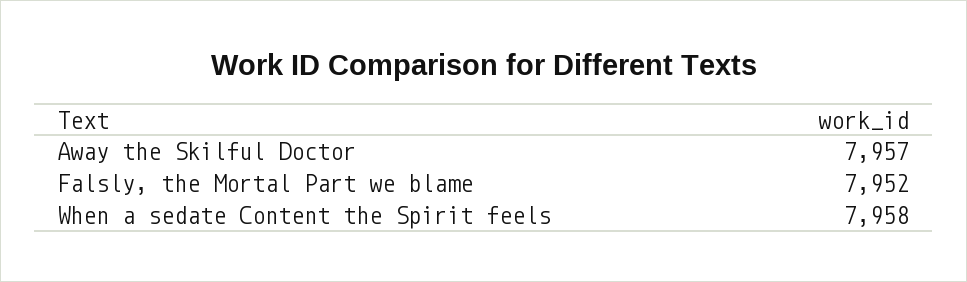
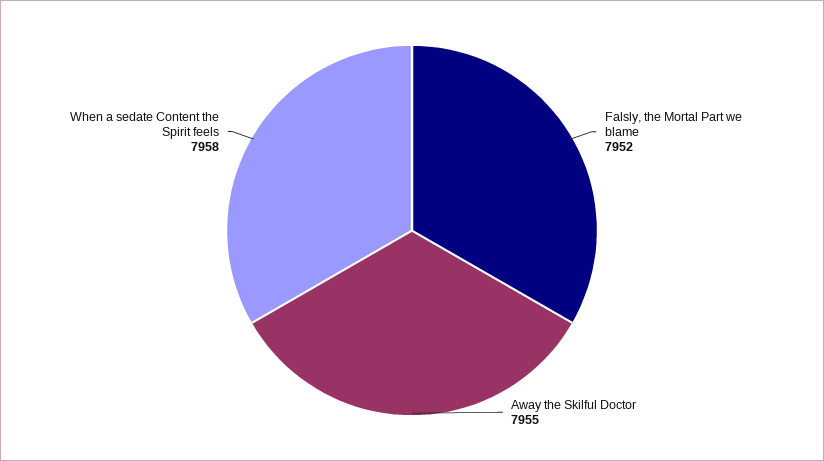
  {
-   "Away the Skilful Doctor": 7957,
+   "Away the Skilful Doctor": 7955,
    "Falsly, the Mortal Part we blame": 7952,
    "When a sedate Content the Spirit feels": 7958
  }

